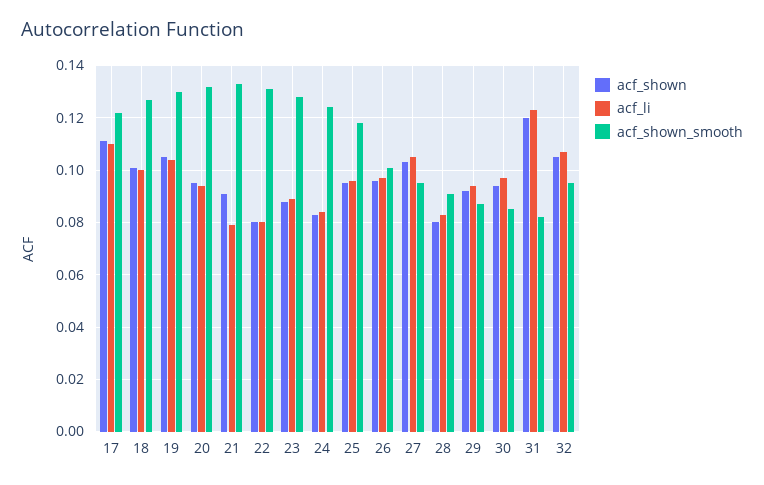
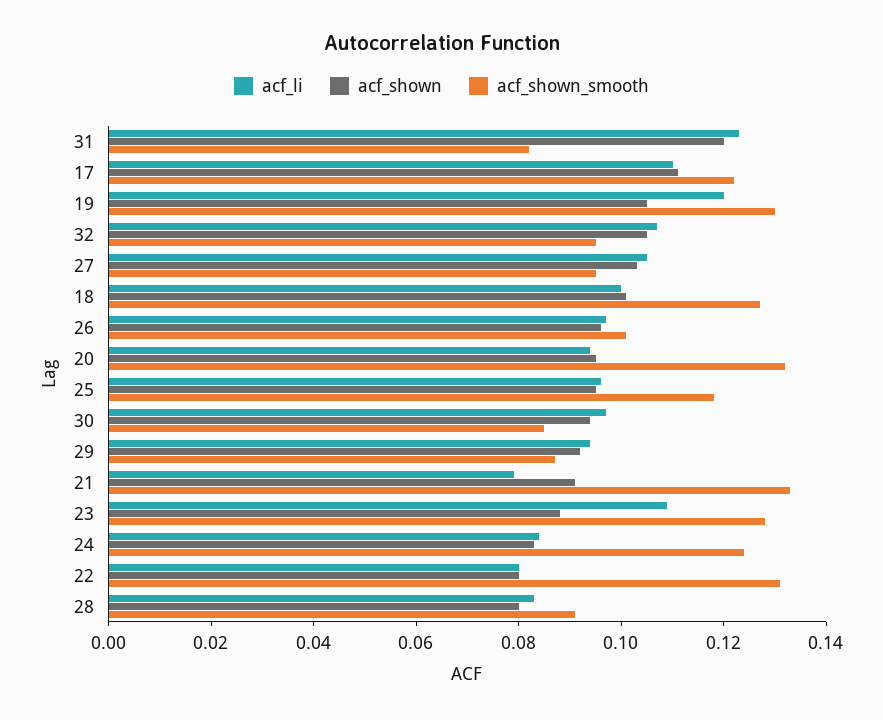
  {
    "acf_shown": {
      "17": 0.11,
      "18": 0.1,
      "19": 0.105,
      "20": 0.095,
      "21": 0.09,
      "22": 0.08,
      "23": 0.09,
      "24": 0.085,
      "25": 0.095,
      "26": 0.095,
      "27": 0.105,
      "28": 0.08,
      "29": 0.09,
      "30": 0.095,
      "31": 0.12,
      "32": 0.105
    },
    "acf_li": {
      "17": 0.11,
      "18": 0.1,
-     "19": 0.105,
+     "19": 0.12,
      "20": 0.095,
      "21": 0.08,
      "22": 0.08,
-     "23": 0.09,
+     "23": 0.11,
      "24": 0.085,
      "25": 0.095,
      "26": 0.095,
      "27": 0.105,
      "28": 0.085,
      "29": 0.095,
      "30": 0.095,
      "31": 0.125,
      "32": 0.105
    },
    "acf_shown_smooth": {
      "17": 0.12,
      "18": 0.125,
      "19": 0.13,
      "20": 0.13,
      "21": 0.135,
      "22": 0.13,
      "23": 0.13,
      "24": 0.125,
      "25": 0.12,
      "26": 0.1,
      "27": 0.095,
      "28": 0.09,
      "29": 0.085,
      "30": 0.085,
      "31": 0.08,
      "32": 0.095
    }
  }

